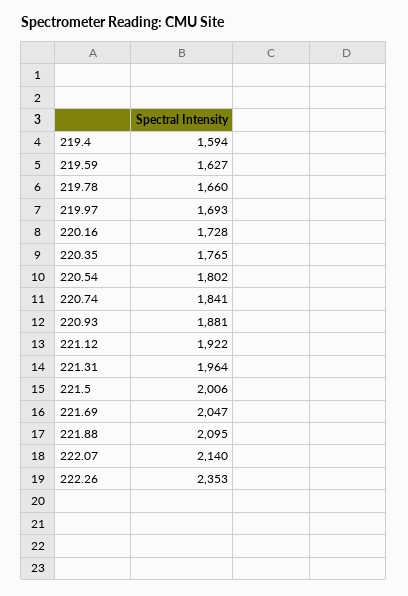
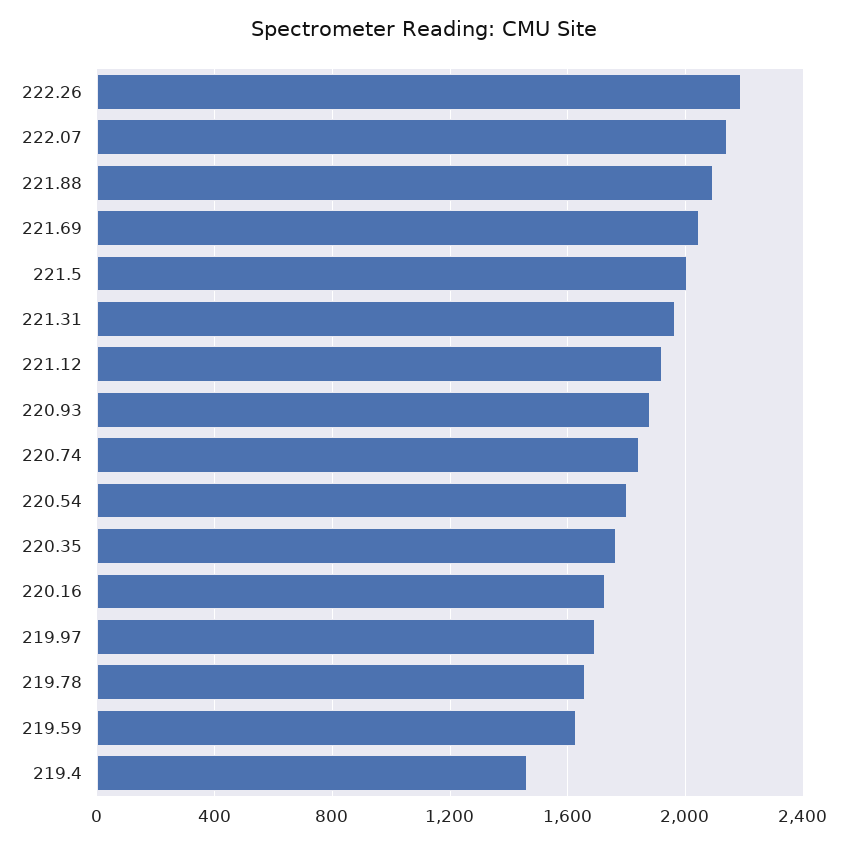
  {
-   "219.4": 1594,
+   "219.4": 1450,
    "219.59": 1627,
    "219.78": 1660,
    "219.97": 1693,
    "220.16": 1728,
    "220.35": 1765,
    "220.54": 1802,
    "220.74": 1841,
    "220.93": 1881,
    "221.12": 1922,
    "221.31": 1964,
    "221.5": 2006,
    "221.69": 2047,
    "221.88": 2095,
    "222.07": 2140,
-   "222.26": 2353
+   "222.26": 2200
  }

